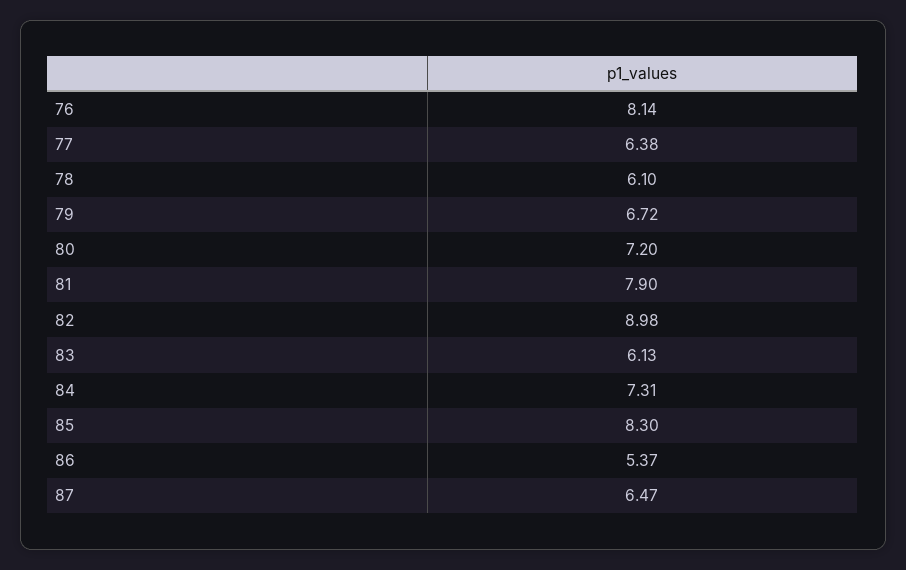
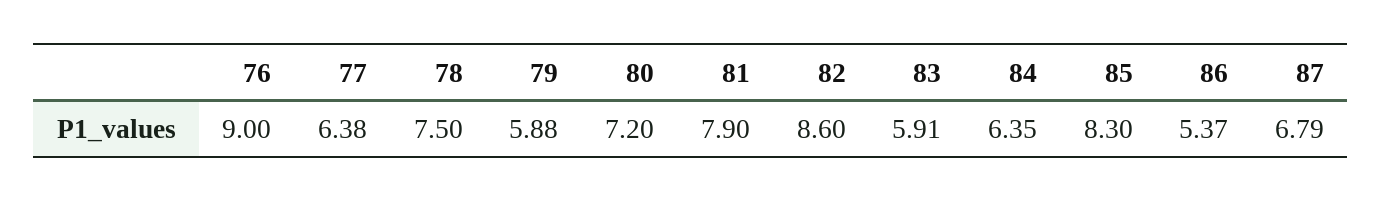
  {
-   "76": 8.14,
+   "76": 9,
    "77": 6.38,
-   "78": 6.1,
+   "78": 7.5,
-   "79": 6.72,
+   "79": 5.88,
    "80": 7.2,
    "81": 7.9,
-   "82": 8.98,
+   "82": 8.6,
-   "83": 6.13,
+   "83": 5.91,
-   "84": 7.31,
+   "84": 6.35,
    "85": 8.3,
    "86": 5.37,
-   "87": 6.47
+   "87": 6.79
  }

